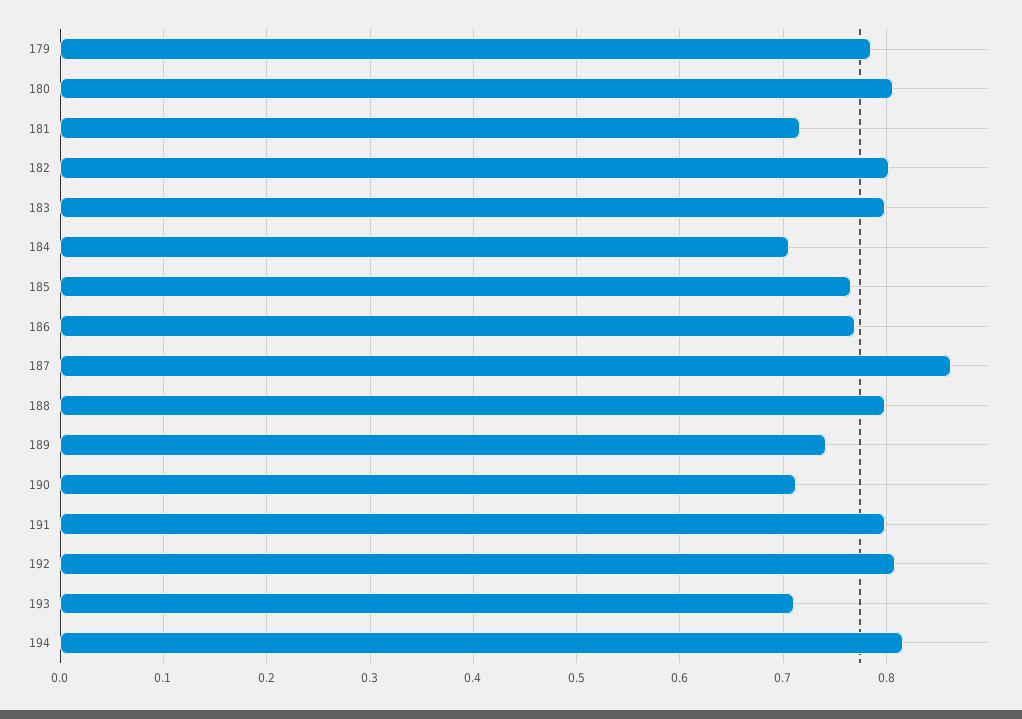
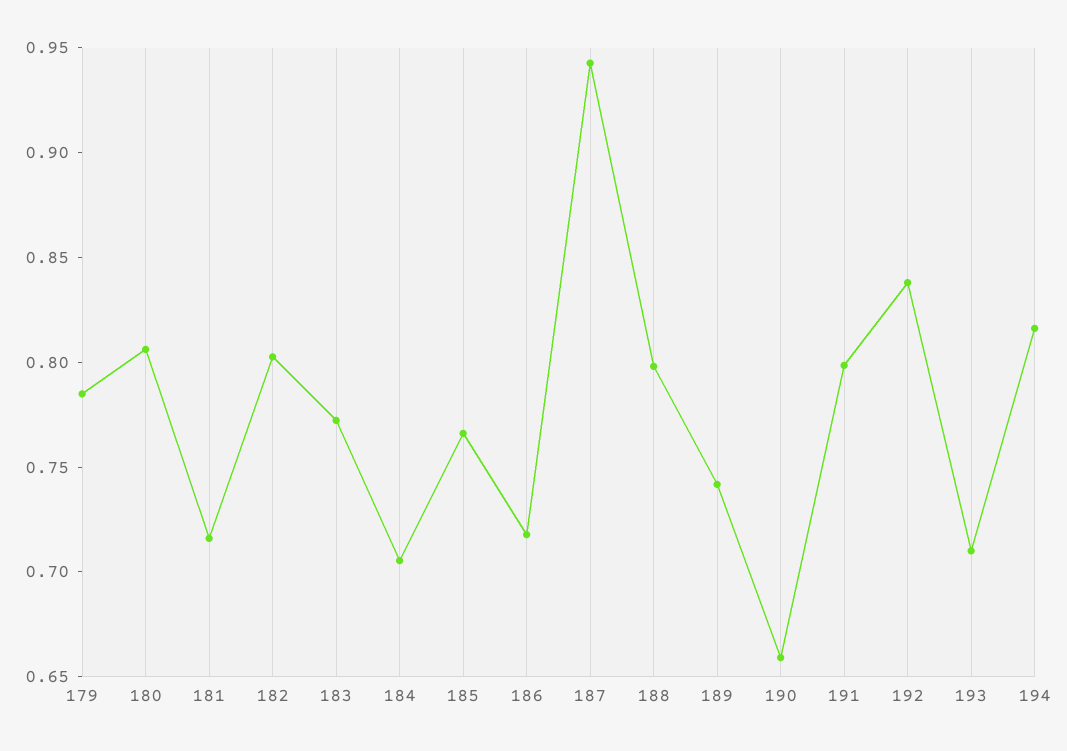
  {
    "179": 0.78,
    "180": 0.81,
    "181": 0.72,
    "182": 0.8,
-   "183": 0.8,
+   "183": 0.77,
    "184": 0.71,
    "185": 0.77,
-   "186": 0.77,
+   "186": 0.72,
-   "187": 0.86,
+   "187": 0.94,
    "188": 0.8,
    "189": 0.74,
-   "190": 0.71,
+   "190": 0.66,
    "191": 0.8,
-   "192": 0.81,
+   "192": 0.84,
    "193": 0.71,
    "194": 0.82
  }

